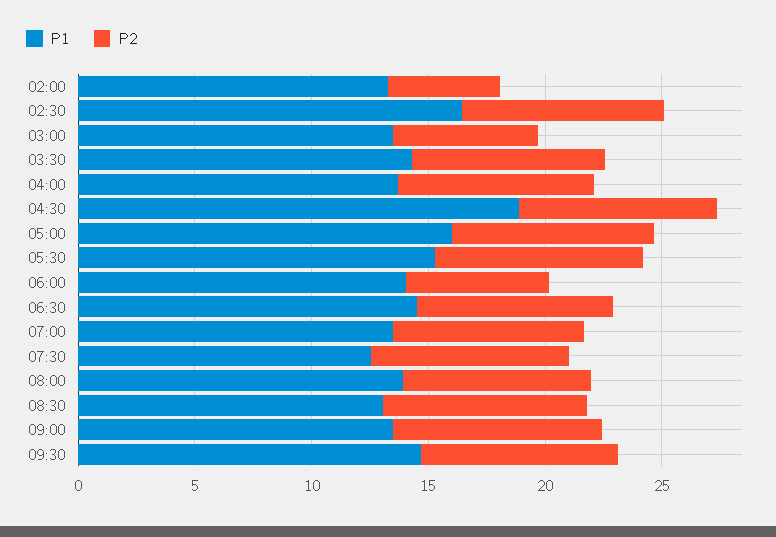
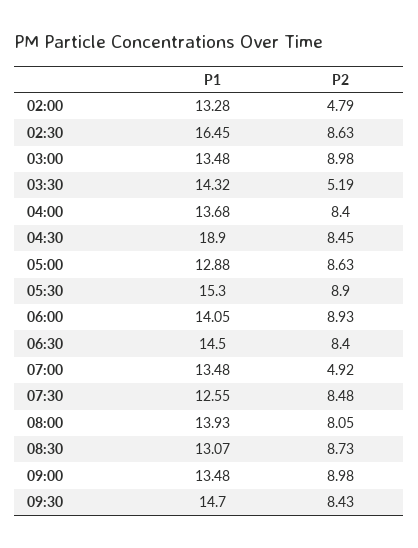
  {
    "P1": {
      "02:00": 13.28,
      "02:30": 16.45,
      "03:00": 13.48,
      "03:30": 14.32,
      "04:00": 13.68,
      "04:30": 18.9,
-     "05:00": 16,
+     "05:00": 12.88,
      "05:30": 15.3,
      "06:00": 14.05,
      "06:30": 14.5,
      "07:00": 13.48,
      "07:30": 12.55,
      "08:00": 13.93,
      "08:30": 13.07,
      "09:00": 13.48,
      "09:30": 14.7
    },
    "P2": {
      "02:00": 4.79,
      "02:30": 8.63,
-     "03:00": 6,
+     "03:00": 8.98,
-     "03:30": 8,
+     "03:30": 5.19,
      "04:00": 8.4,
      "04:30": 8.45,
      "05:00": 8.63,
      "05:30": 8.9,
-     "06:00": 6,
+     "06:00": 8.93,
      "06:30": 8.4,
-     "07:00": 8,
+     "07:00": 4.92,
      "07:30": 8.48,
      "08:00": 8.05,
      "08:30": 8.73,
      "09:00": 8.98,
      "09:30": 8.43
    }
  }

